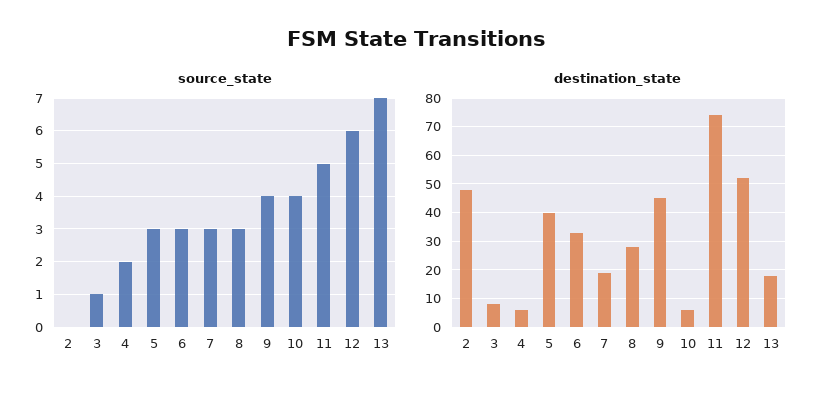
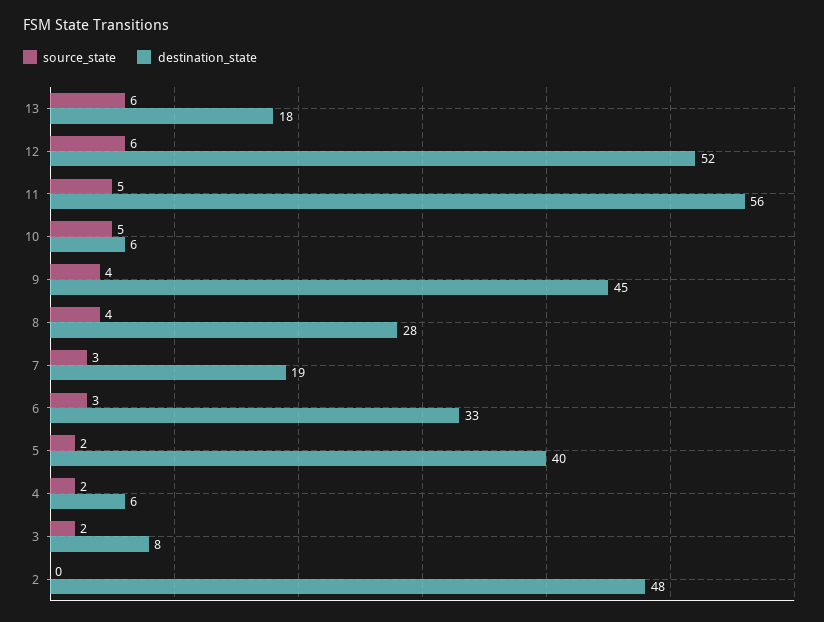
  {
    "source_state": {
      "2": 0,
-     "3": 1,
+     "3": 2,
      "4": 2,
-     "5": 3,
+     "5": 2,
      "6": 3,
      "7": 3,
-     "8": 3,
+     "8": 4,
      "9": 4,
-     "10": 4,
+     "10": 5,
      "11": 5,
      "12": 6,
-     "13": 7
+     "13": 6
    },
    "destination_state": {
      "2": 48,
      "3": 8,
      "4": 6,
      "5": 40,
      "6": 33,
      "7": 19,
      "8": 28,
      "9": 45,
      "10": 6,
-     "11": 75,
+     "11": 56,
      "12": 52,
      "13": 18
    }
  }

